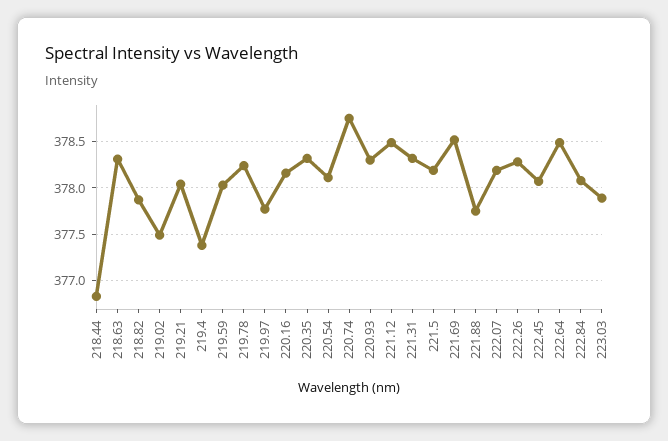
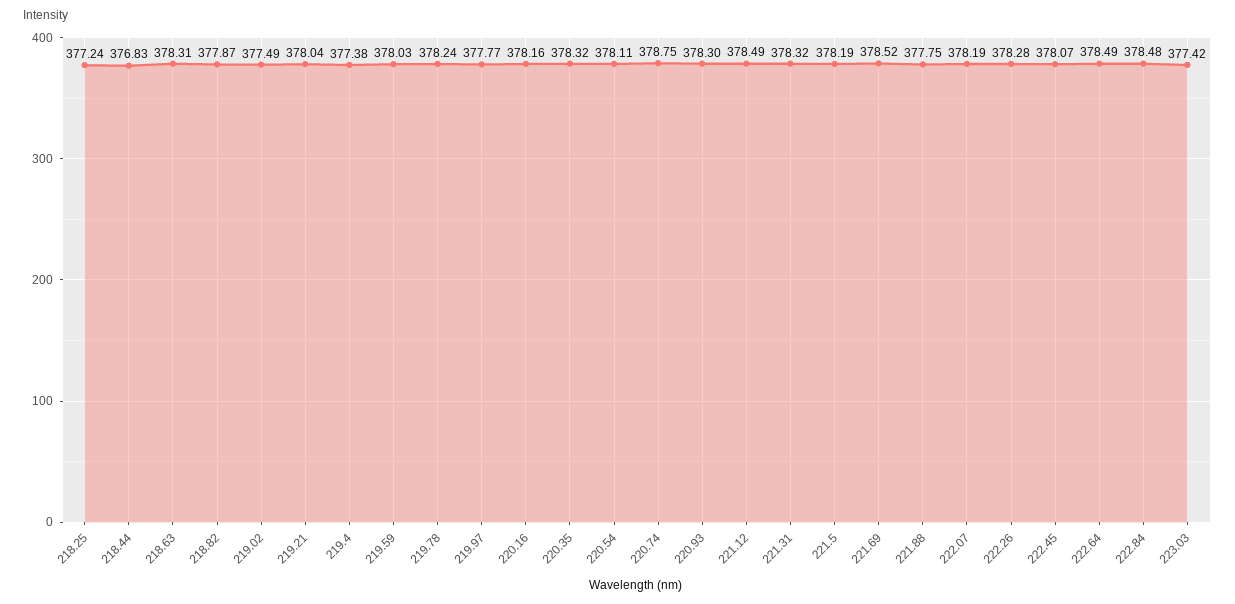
  {
    "218.44": 376.83,
    "218.63": 378.31,
    "218.82": 377.87,
    "219.02": 377.49,
    "219.21": 378.04,
    "219.4": 377.38,
    "219.59": 378.03,
    "219.78": 378.24,
    "219.97": 377.77,
    "220.16": 378.16,
    "220.35": 378.32,
    "220.54": 378.11,
    "220.74": 378.75,
    "220.93": 378.3,
    "221.12": 378.49,
    "221.31": 378.32,
    "221.5": 378.19,
    "221.69": 378.52,
    "221.88": 377.75,
    "222.07": 378.19,
    "222.26": 378.28,
    "222.45": 378.07,
    "222.64": 378.49,
-   "222.84": 378.1,
+   "222.84": 378.48,
-   "223.03": 377.9
+   "223.03": 377.42,
+   "218.25": 377.24
  }

